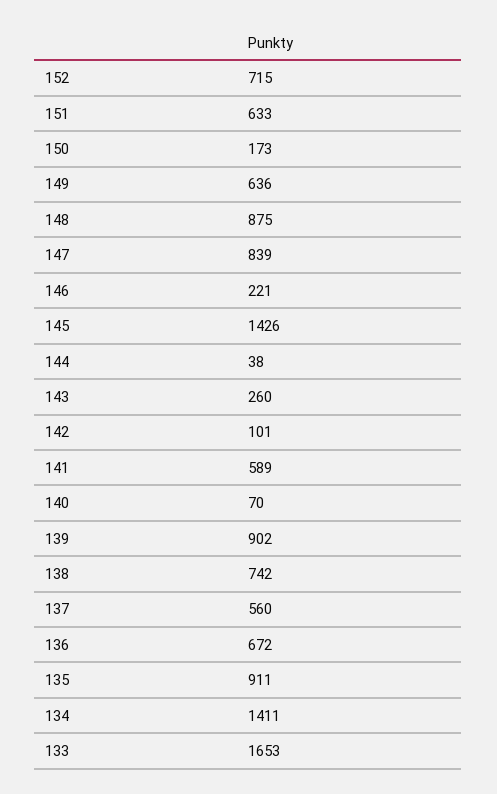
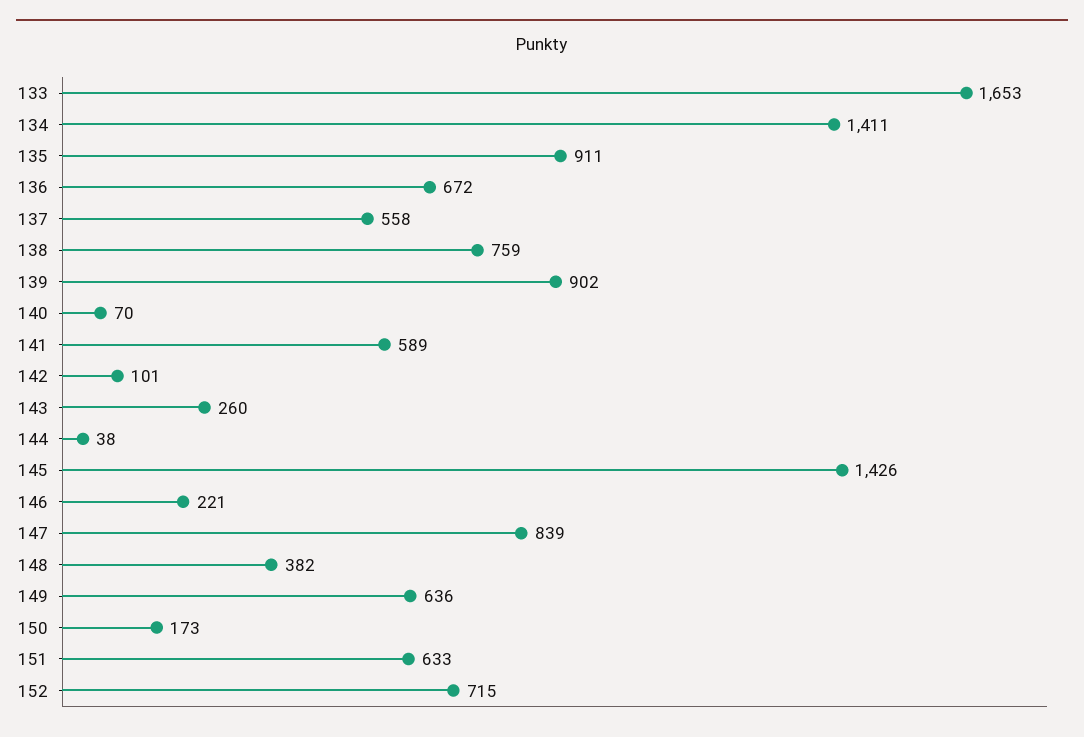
  {
    "152": 715,
    "151": 633,
    "150": 173,
    "149": 636,
-   "148": 875,
+   "148": 382,
    "147": 839,
    "146": 221,
    "145": 1426,
    "144": 38,
    "143": 260,
    "142": 101,
    "141": 589,
    "140": 70,
    "139": 902,
-   "138": 742,
+   "138": 759,
-   "137": 560,
+   "137": 558,
    "136": 672,
    "135": 911,
    "134": 1411,
    "133": 1653
  }

